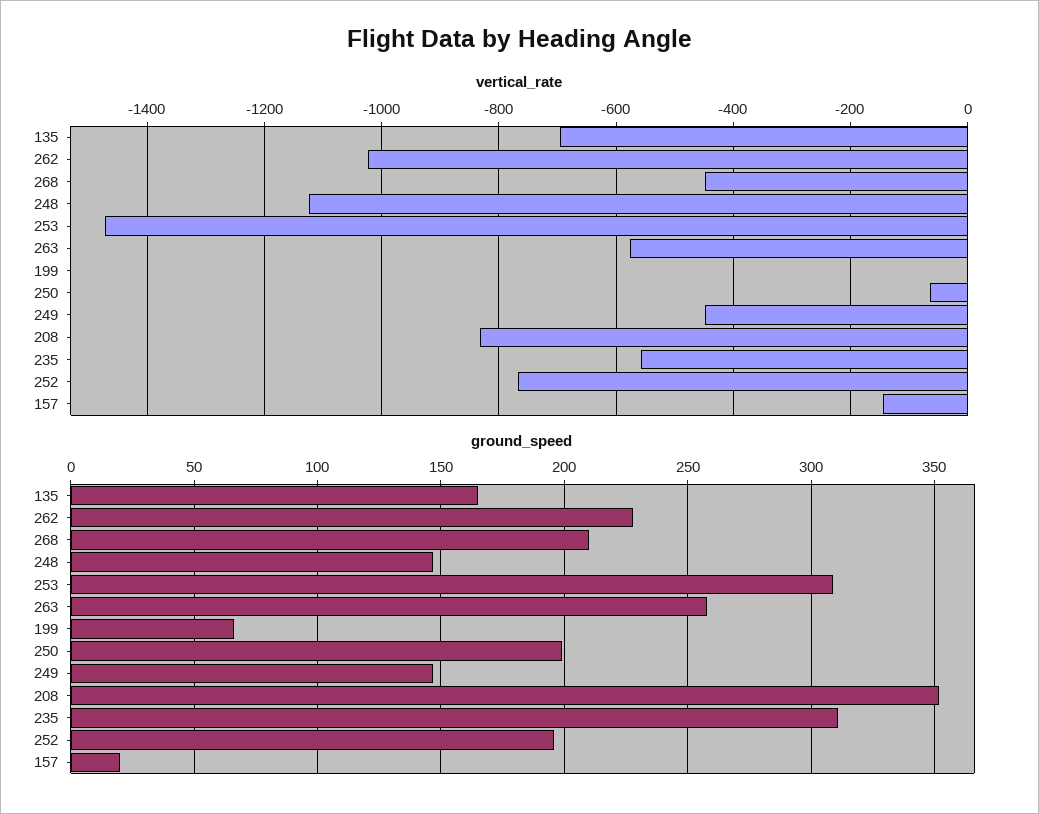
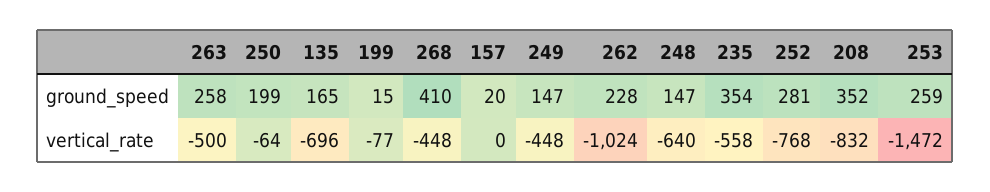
  {
    "vertical_rate": {
      "135": -696,
      "262": -1024,
      "268": -448,
-     "248": -1120,
+     "248": -640,
      "253": -1472,
-     "263": -580,
+     "263": -500,
-     "199": 0,
+     "199": -77,
      "250": -64,
      "249": -448,
      "208": -832,
      "235": -558,
      "252": -768,
-     "157": -140
+     "157": 0
    },
    "ground_speed": {
      "135": 165,
      "262": 228,
-     "268": 210,
+     "268": 410,
      "248": 147,
-     "253": 310,
+     "253": 259,
      "263": 258,
-     "199": 65,
+     "199": 15,
      "250": 199,
      "249": 147,
      "208": 352,
-     "235": 310,
+     "235": 354,
-     "252": 195,
+     "252": 281,
      "157": 20
    }
  }

